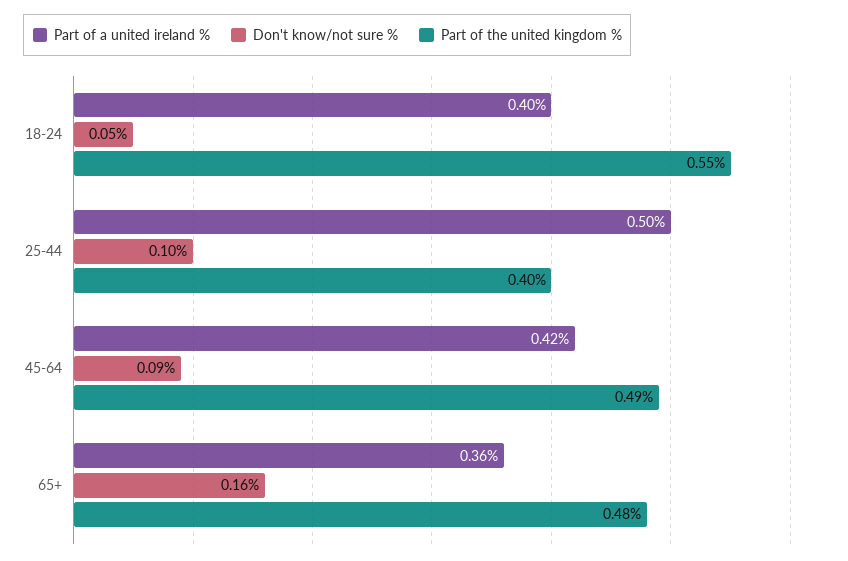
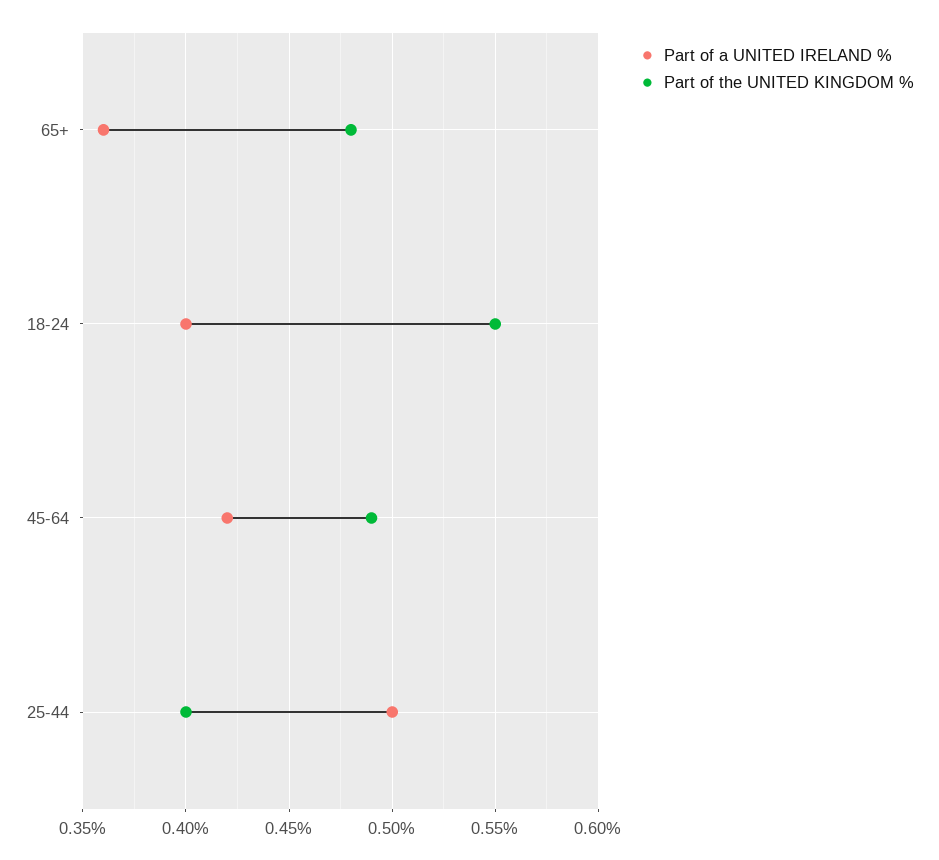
  {
    "Part of a united ireland %": {
      "18-24": 0.4,
      "25-44": 0.5,
      "45-64": 0.42,
      "65+": 0.36
    },
-   "Don't know/not sure %": {
-     "18-24": 0.05,
-     "25-44": 0.1,
-     "45-64": 0.09,
-     "65+": 0.16
-   },
    "Part of the united kingdom %": {
      "18-24": 0.55,
      "25-44": 0.4,
      "45-64": 0.49,
      "65+": 0.48
    }
  }

